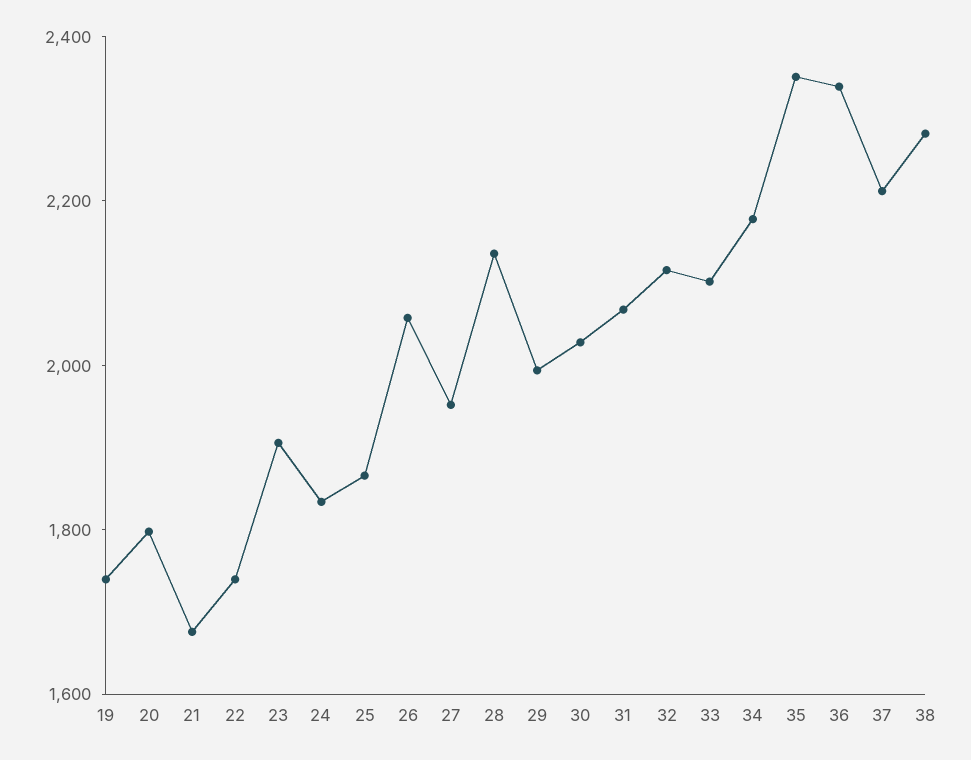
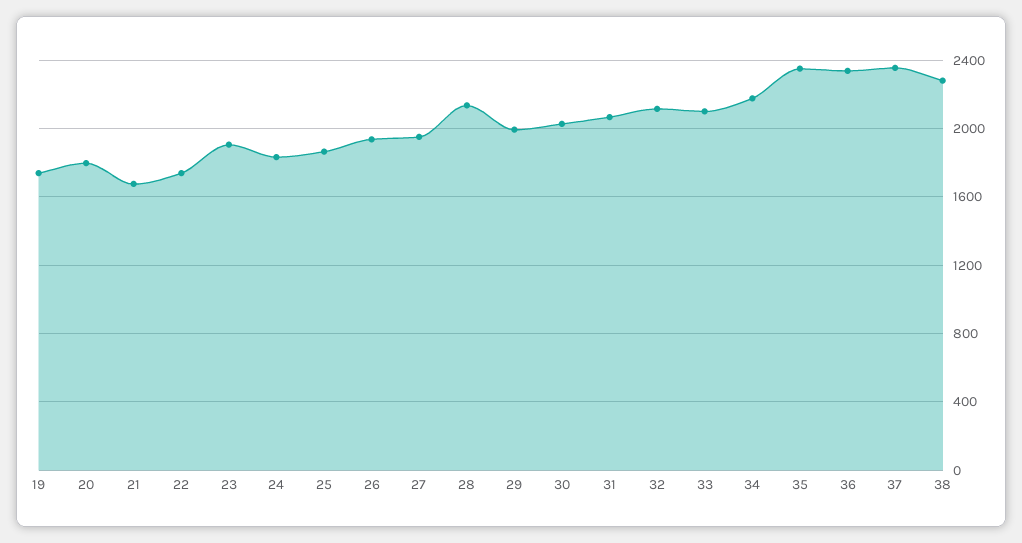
  {
    "19": 1750,
    "20": 1800,
    "21": 1700,
    "22": 1750,
    "23": 1900,
    "24": 1850,
    "25": 1850,
-   "26": 2050,
+   "26": 1950,
    "27": 1950,
    "28": 2150,
    "29": 2000,
    "30": 2050,
    "31": 2050,
    "32": 2100,
    "33": 2100,
    "34": 2200,
    "35": 2350,
    "36": 2350,
-   "37": 2200,
+   "37": 2350,
    "38": 2300
  }

